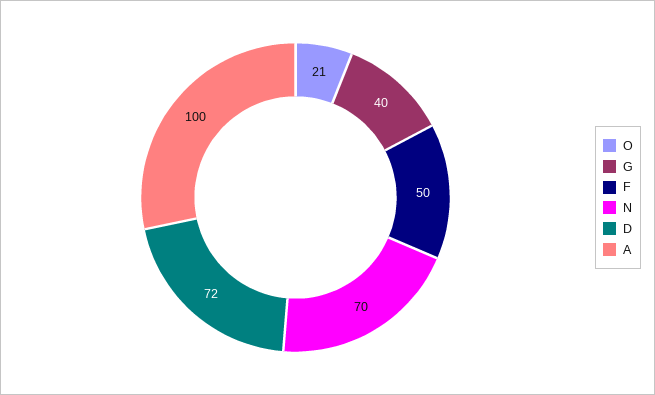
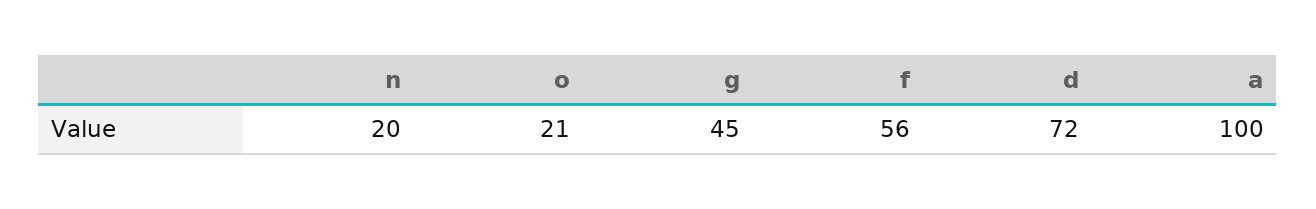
  {
    "O": 21,
-   "G": 40,
+   "G": 45,
-   "F": 50,
+   "F": 56,
-   "N": 70,
+   "N": 20,
    "D": 72,
    "A": 100
  }

